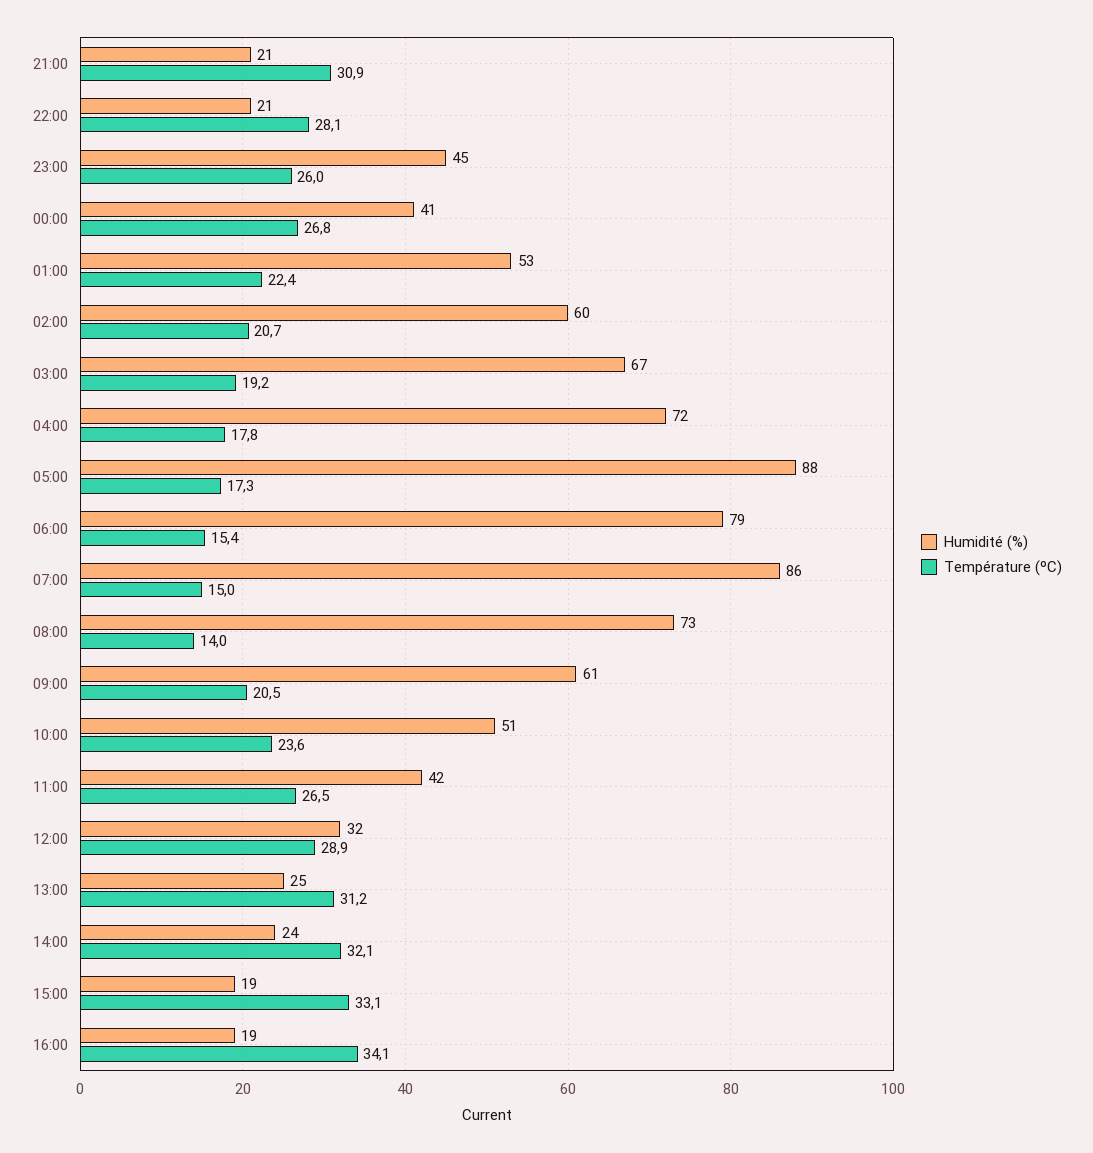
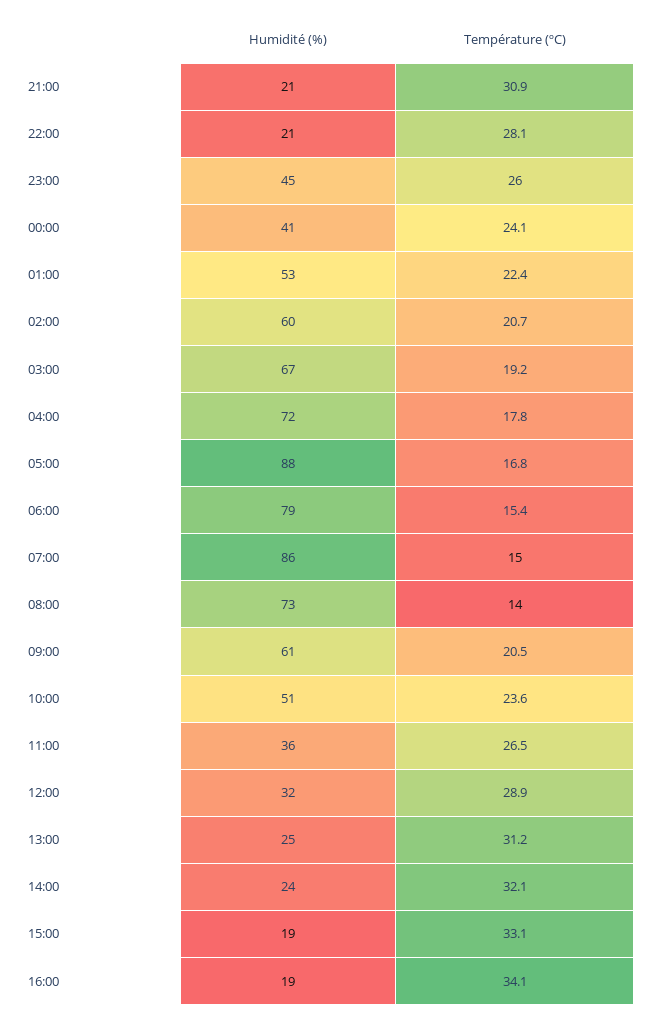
  {
    "Humidité (%)": {
      "21:00": 21,
      "22:00": 21,
      "23:00": 45,
      "00:00": 41,
      "01:00": 53,
      "02:00": 60,
      "03:00": 67,
      "04:00": 72,
      "05:00": 88,
      "06:00": 79,
      "07:00": 86,
      "08:00": 73,
      "09:00": 61,
      "10:00": 51,
-     "11:00": 42,
+     "11:00": 36,
      "12:00": 32,
      "13:00": 25,
      "14:00": 24,
      "15:00": 19,
      "16:00": 19
    },
    "Température (ºC)": {
      "21:00": 30.9,
      "22:00": 28.1,
      "23:00": 26,
-     "00:00": 26.8,
+     "00:00": 24.1,
      "01:00": 22.4,
      "02:00": 20.7,
      "03:00": 19.2,
      "04:00": 17.8,
-     "05:00": 17.3,
+     "05:00": 16.8,
      "06:00": 15.4,
      "07:00": 15,
      "08:00": 14,
      "09:00": 20.5,
      "10:00": 23.6,
      "11:00": 26.5,
      "12:00": 28.9,
      "13:00": 31.2,
      "14:00": 32.1,
      "15:00": 33.1,
      "16:00": 34.1
    }
  }

